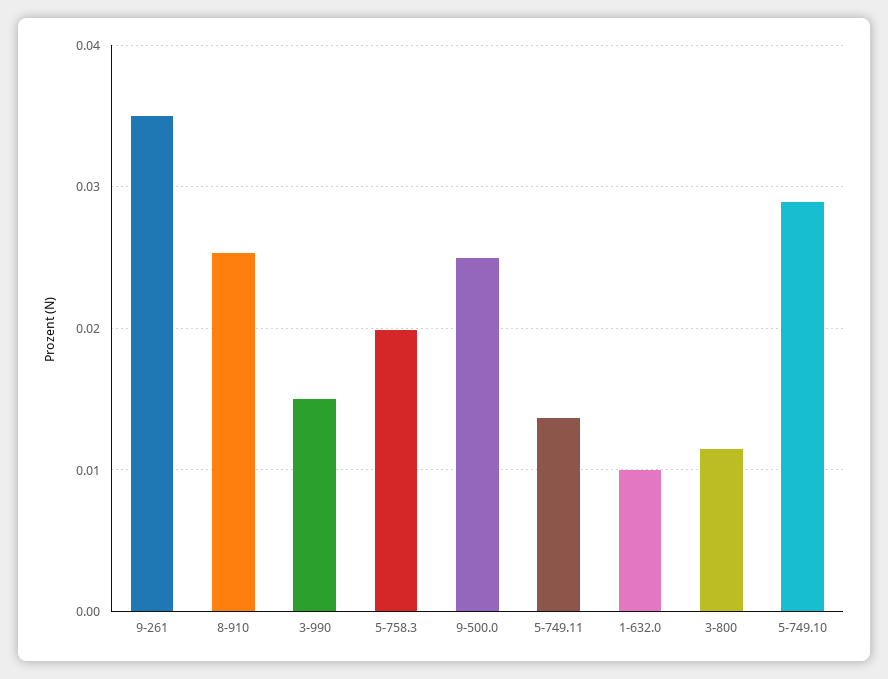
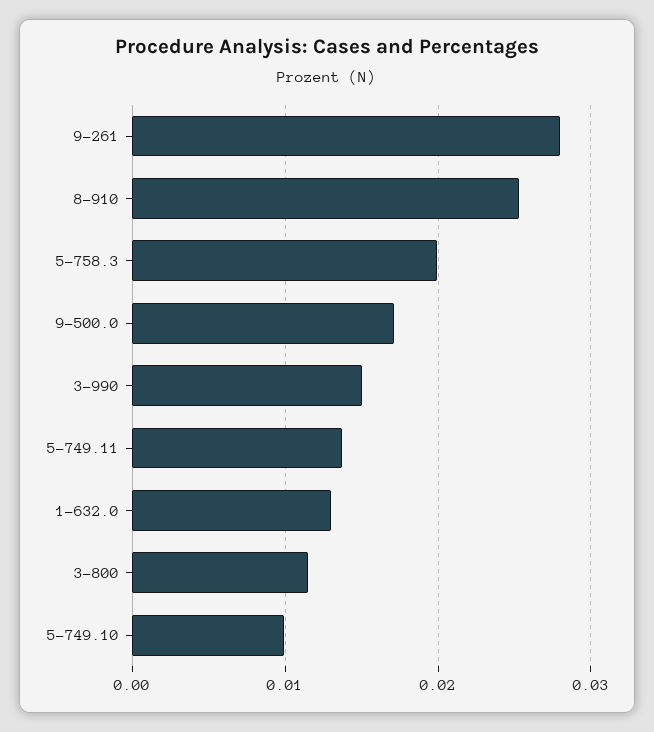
  {
-   "9-261": 0.035,
+   "9-261": 0.028,
    "8-910": 0.025,
    "3-990": 0.015,
    "5-758.3": 0.02,
-   "9-500.0": 0.025,
+   "9-500.0": 0.017,
    "5-749.11": 0.014,
-   "1-632.0": 0.01,
+   "1-632.0": 0.013,
    "3-800": 0.012,
-   "5-749.10": 0.029
+   "5-749.10": 0.01
  }

